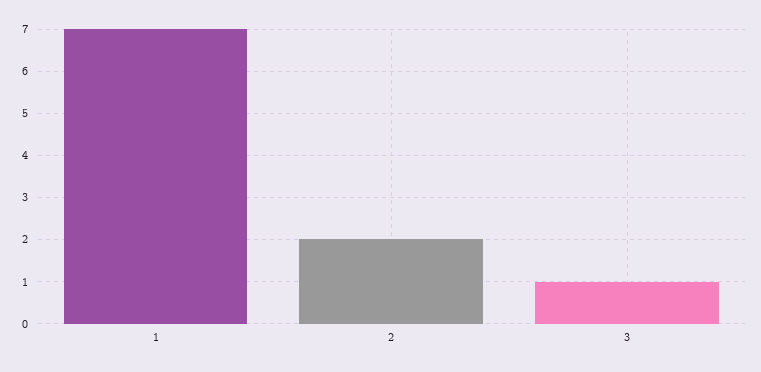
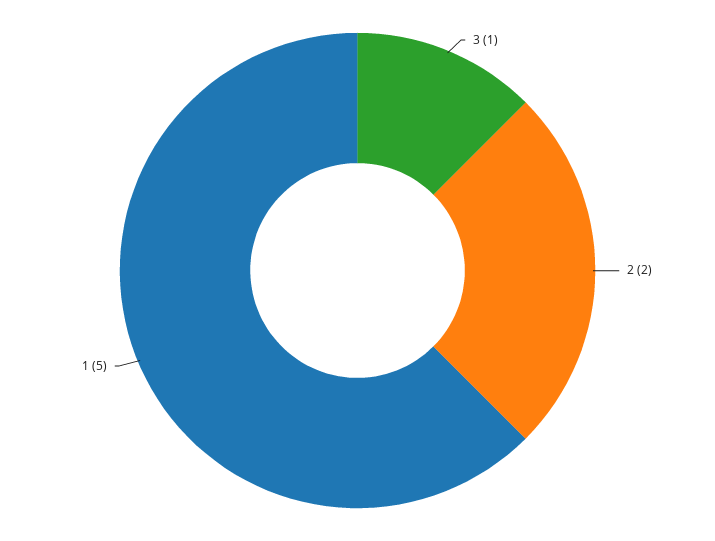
  {
-   "1": 7,
+   "1": 5,
    "2": 2,
    "3": 1
  }

